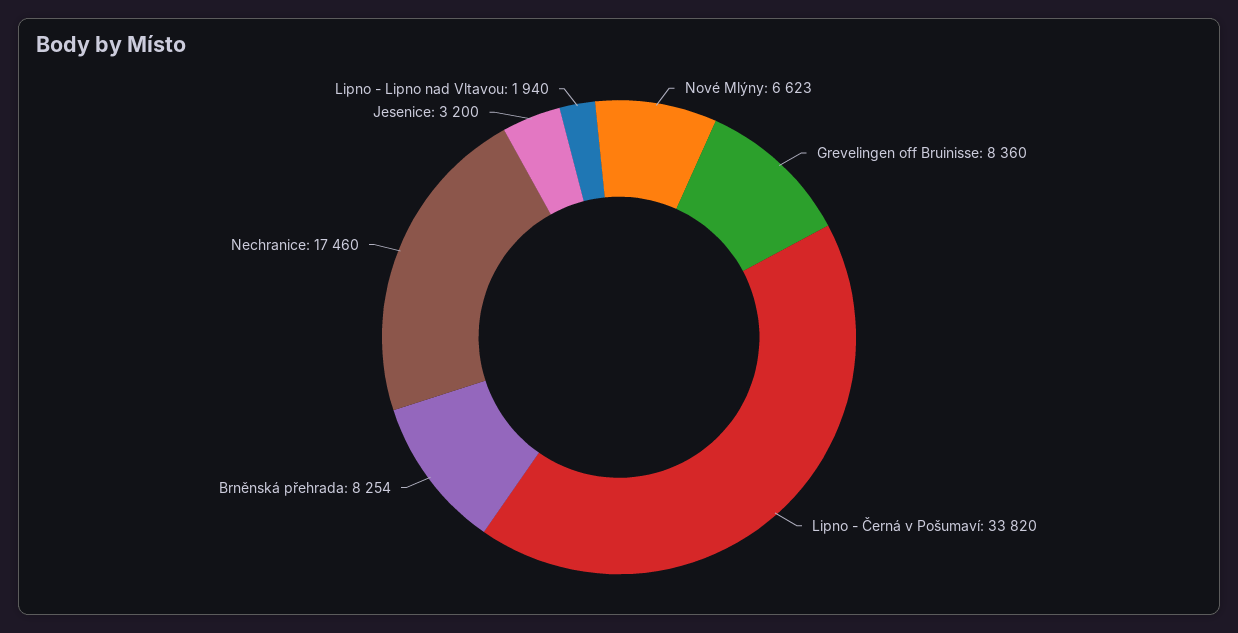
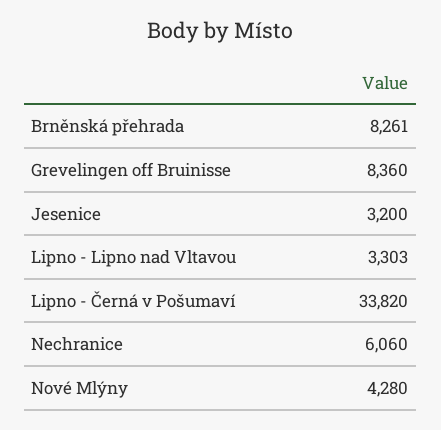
  {
-   "Nové Mlýny": 6623,
+   "Nové Mlýny": 4280,
    "Grevelingen off Bruinisse": 8360,
    "Lipno - Černá v Pošumaví": 33820,
-   "Brněnská přehrada": 8254,
+   "Brněnská přehrada": 8261,
-   "Nechranice": 17460,
+   "Nechranice": 6060,
    "Jesenice": 3200,
-   "Lipno - Lipno nad Vltavou": 1940
+   "Lipno - Lipno nad Vltavou": 3303
  }

